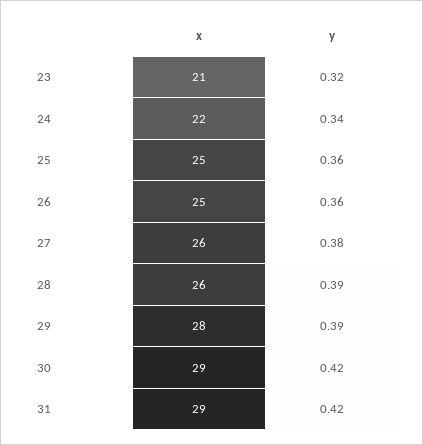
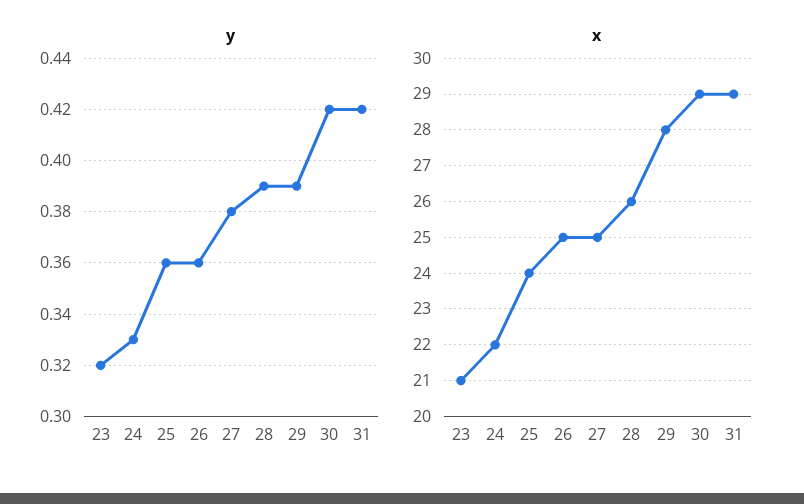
  {
    "x": {
      "23": 21,
      "24": 22,
-     "25": 25,
+     "25": 24,
      "26": 25,
-     "27": 26,
+     "27": 25,
      "28": 26,
      "29": 28,
      "30": 29,
      "31": 29
    },
    "y": {
      "23": 0.32,
-     "24": 0.34,
+     "24": 0.33,
      "25": 0.36,
      "26": 0.36,
      "27": 0.38,
      "28": 0.39,
      "29": 0.39,
      "30": 0.42,
      "31": 0.42
    }
  }

